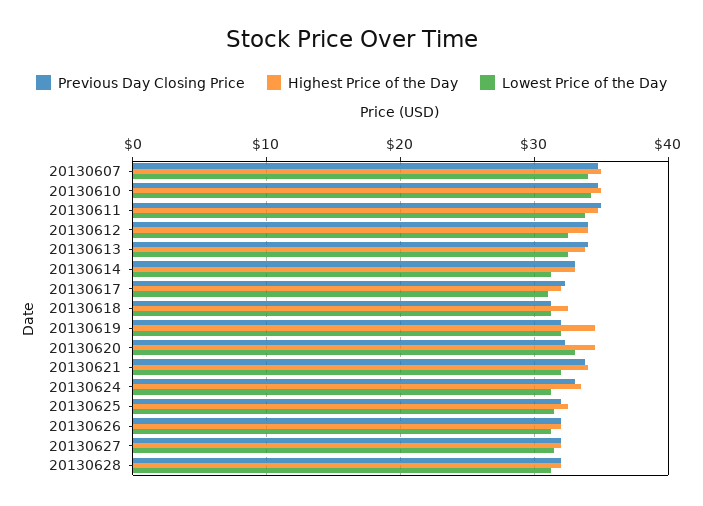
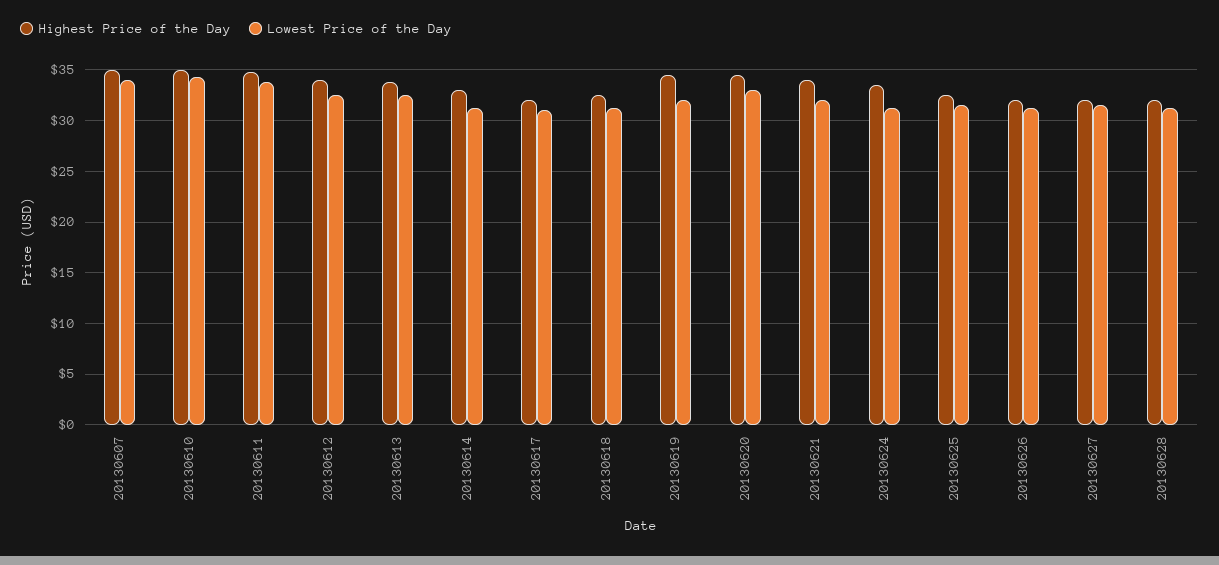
  {
-   "Previous Day Closing Price": {
-     "20130607": 35,
-     "20130610": 35,
-     "20130611": 35,
-     "20130612": 34,
-     "20130613": 34,
-     "20130614": 33,
-     "20130617": 32,
-     "20130618": 31,
-     "20130619": 32,
-     "20130620": 32,
-     "20130621": 34,
-     "20130624": 33,
-     "20130625": 32,
-     "20130626": 32,
-     "20130627": 32,
-     "20130628": 32
-   },
    "Highest Price of the Day": {
      "20130607": 35,
      "20130610": 35,
      "20130611": 35,
      "20130612": 34,
      "20130613": 34,
      "20130614": 33,
      "20130617": 32,
      "20130618": 33,
      "20130619": 35,
      "20130620": 35,
      "20130621": 34,
      "20130624": 34,
      "20130625": 33,
      "20130626": 32,
      "20130627": 32,
      "20130628": 32
    },
    "Lowest Price of the Day": {
      "20130607": 34,
      "20130610": 34,
      "20130611": 34,
      "20130612": 33,
      "20130613": 33,
      "20130614": 31,
      "20130617": 31,
      "20130618": 31,
      "20130619": 32,
      "20130620": 33,
      "20130621": 32,
      "20130624": 31,
      "20130625": 32,
      "20130626": 31,
      "20130627": 32,
      "20130628": 31
    }
  }

